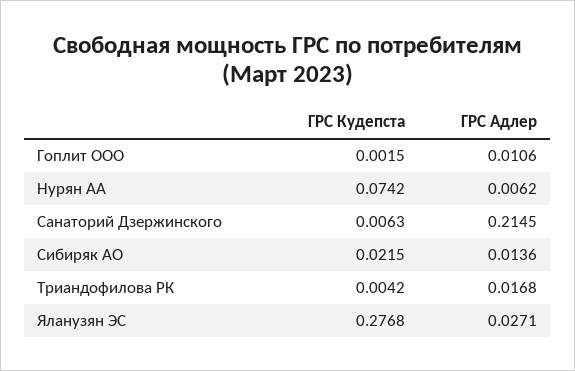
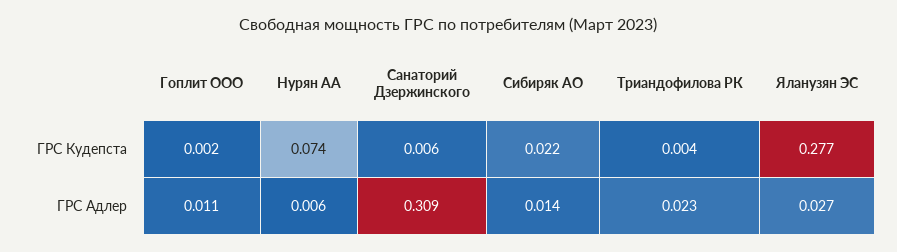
  {
    "ГРС Кудепста": {
      "Гоплит ООО": 0.0015,
      "Нурян АА": 0.0742,
      "Санаторий Дзержинского": 0.0063,
      "Сибиряк АО": 0.0215,
      "Триандофилова РК": 0.0042,
      "Яланузян ЭС": 0.2768
    },
    "ГРС Адлер": {
      "Гоплит ООО": 0.0106,
      "Нурян АА": 0.0062,
-     "Санаторий Дзержинского": 0.2145,
+     "Санаторий Дзержинского": 0.309,
      "Сибиряк АО": 0.0136,
-     "Триандофилова РК": 0.0168,
+     "Триандофилова РК": 0.023,
      "Яланузян ЭС": 0.0271
    }
  }

